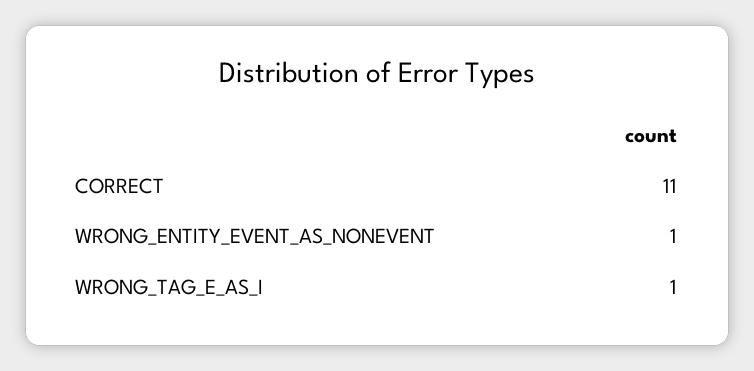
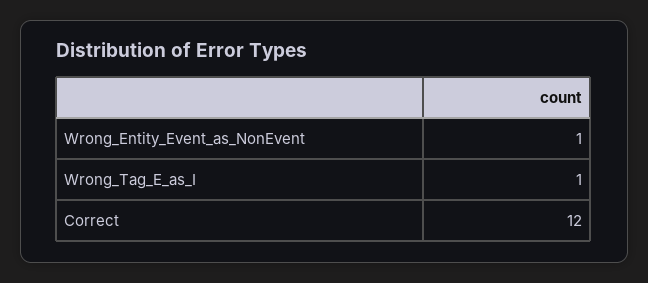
  {
-   "CORRECT": 11,
+   "CORRECT": 12,
    "WRONG_ENTITY_EVENT_AS_NONEVENT": 1,
    "WRONG_TAG_E_AS_I": 1
  }

